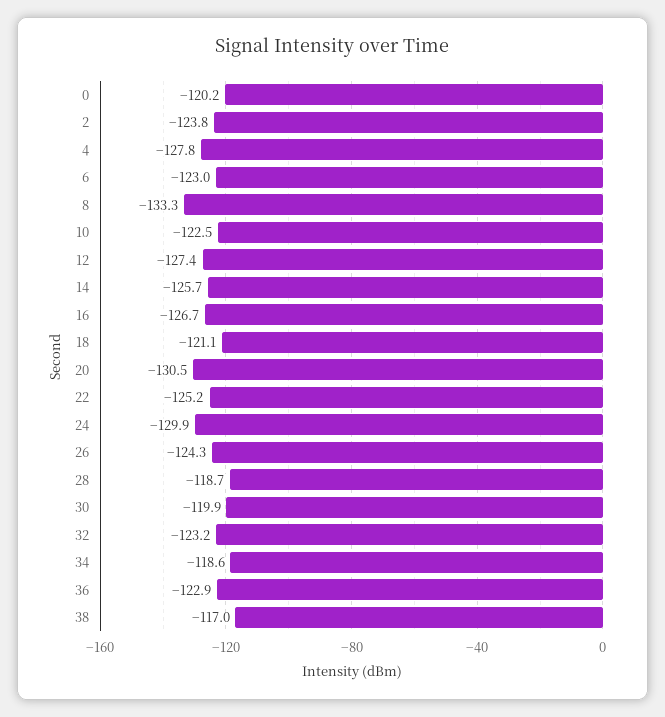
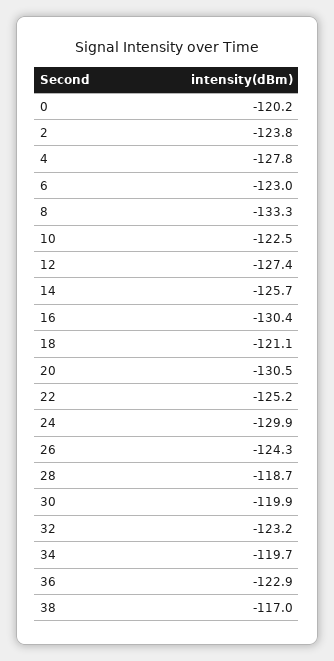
  {
    "0": -120.2,
    "2": -123.8,
    "4": -127.8,
    "6": -123,
    "8": -133.3,
    "10": -122.5,
    "12": -127.4,
    "14": -125.7,
-   "16": -126.7,
+   "16": -130.4,
    "18": -121.1,
    "20": -130.5,
    "22": -125.2,
    "24": -129.9,
    "26": -124.3,
    "28": -118.7,
    "30": -119.9,
    "32": -123.2,
-   "34": -118.6,
+   "34": -119.7,
    "36": -122.9,
    "38": -117
  }

